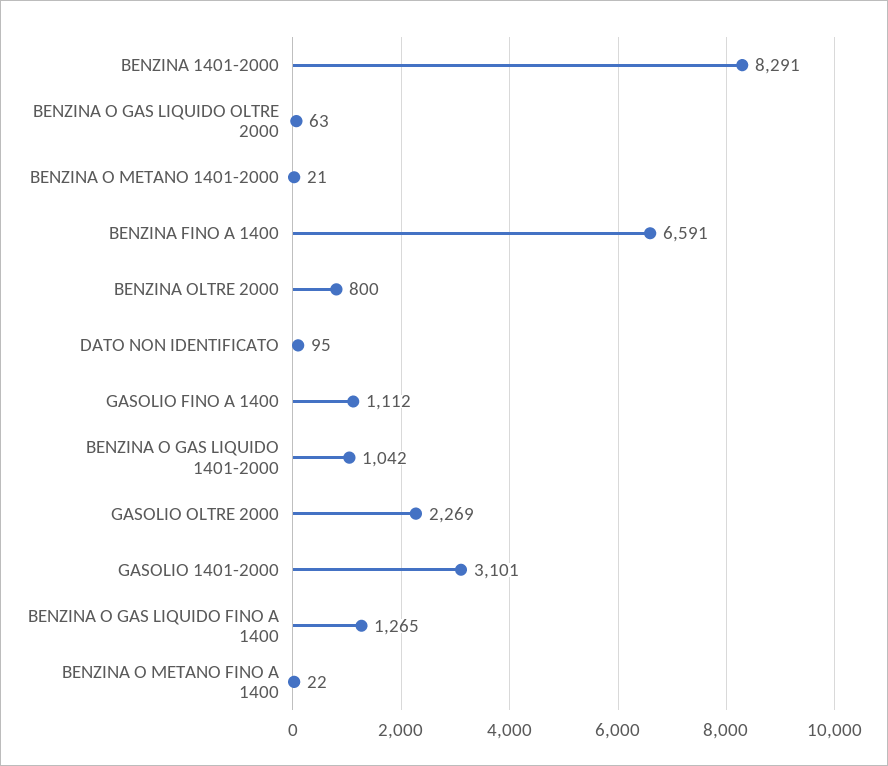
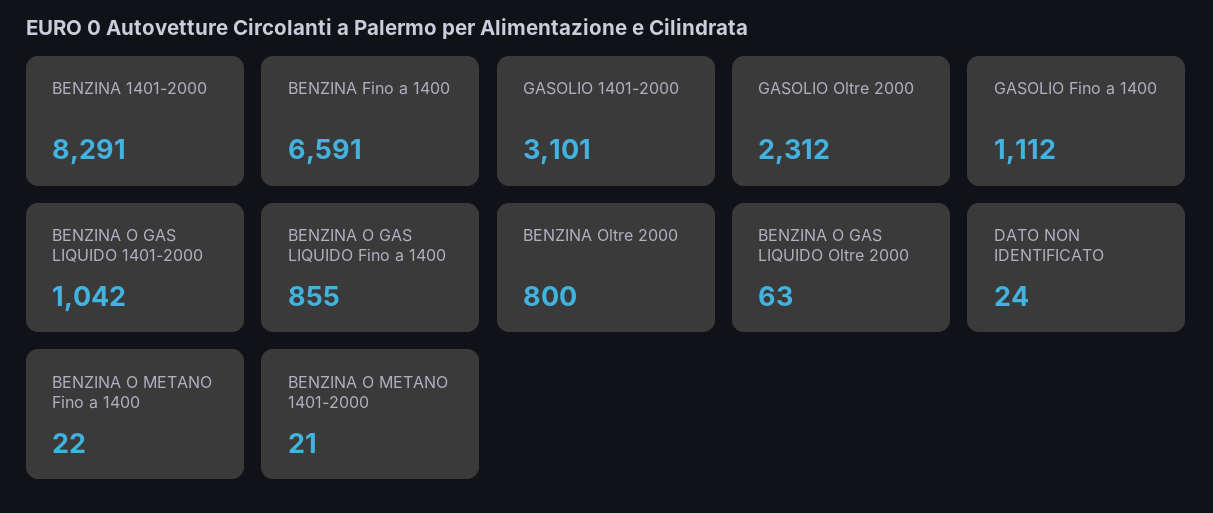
  {
    "BENZINA 1401-2000": 8291,
    "BENZINA O GAS LIQUIDO OLTRE 2000": 63,
    "BENZINA O METANO 1401-2000": 21,
    "BENZINA FINO A 1400": 6591,
    "BENZINA OLTRE 2000": 800,
-   "DATO NON IDENTIFICATO": 95,
+   "DATO NON IDENTIFICATO": 24,
    "GASOLIO FINO A 1400": 1112,
    "BENZINA O GAS LIQUIDO 1401-2000": 1042,
-   "GASOLIO OLTRE 2000": 2269,
+   "GASOLIO OLTRE 2000": 2312,
    "GASOLIO 1401-2000": 3101,
-   "BENZINA O GAS LIQUIDO FINO A 1400": 1265,
+   "BENZINA O GAS LIQUIDO FINO A 1400": 855,
    "BENZINA O METANO FINO A 1400": 22
  }

